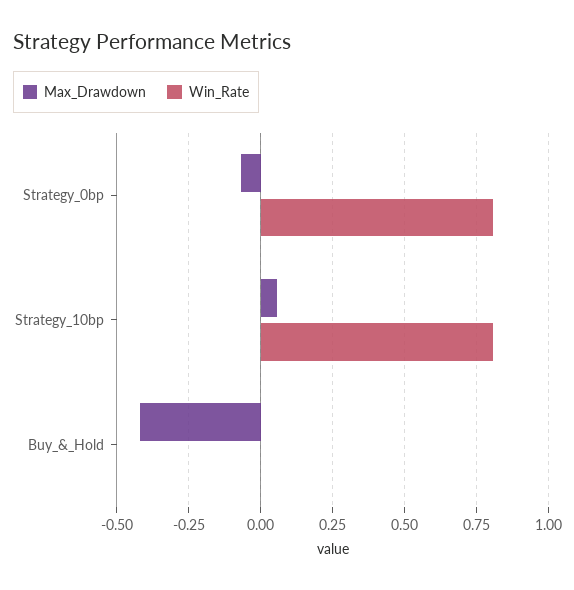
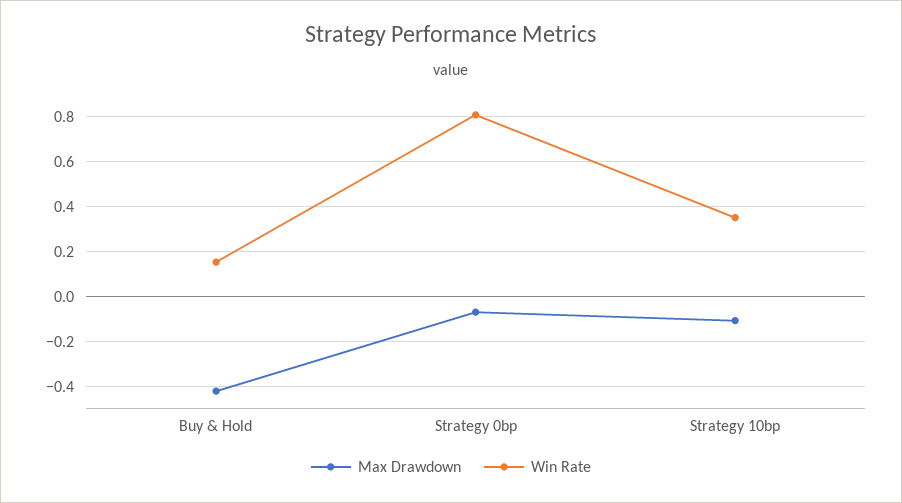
  {
    "Max_Drawdown": {
      "Strategy_0bp": -0.075,
-     "Strategy_10bp": 0.05,
+     "Strategy_10bp": -0.1,
      "Buy_&_Hold": -0.425
    },
    "Win_Rate": {
      "Strategy_0bp": 0.8,
-     "Strategy_10bp": 0.8,
+     "Strategy_10bp": 0.35,
-     "Buy_&_Hold": 0
+     "Buy_&_Hold": 0.15
    }
  }

